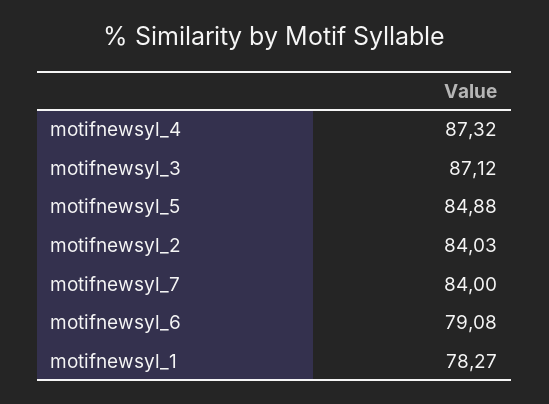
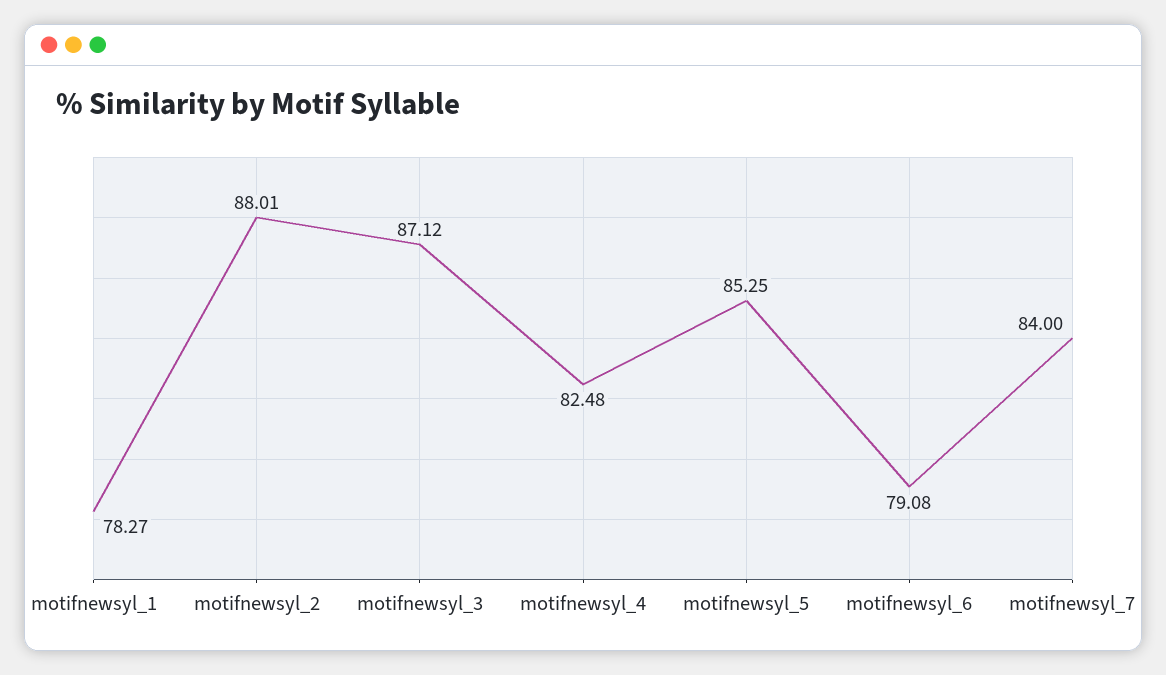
  {
-   "motifnewsyl_4": 87.32,
+   "motifnewsyl_4": 82.48,
    "motifnewsyl_3": 87.12,
-   "motifnewsyl_5": 84.88,
+   "motifnewsyl_5": 85.25,
-   "motifnewsyl_2": 84.03,
+   "motifnewsyl_2": 88.01,
    "motifnewsyl_7": 84,
    "motifnewsyl_6": 79.08,
    "motifnewsyl_1": 78.27
  }

